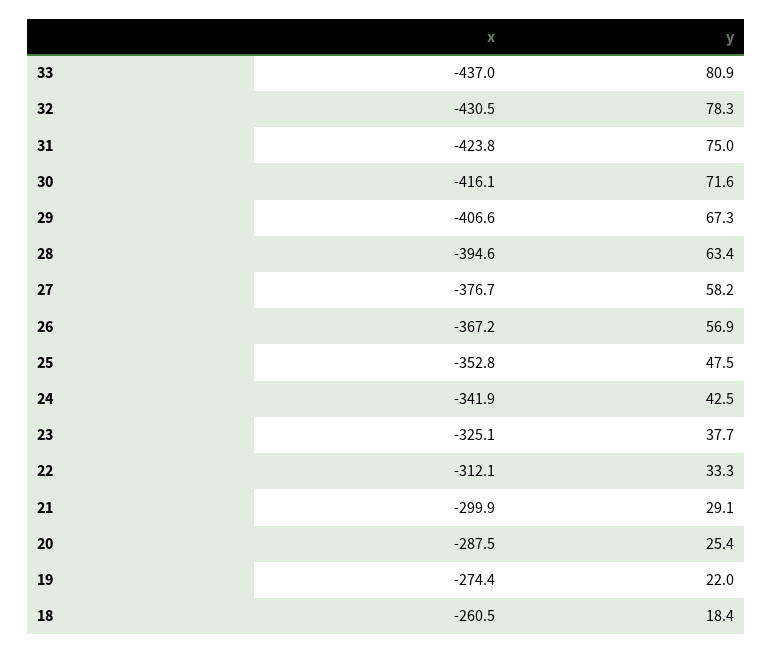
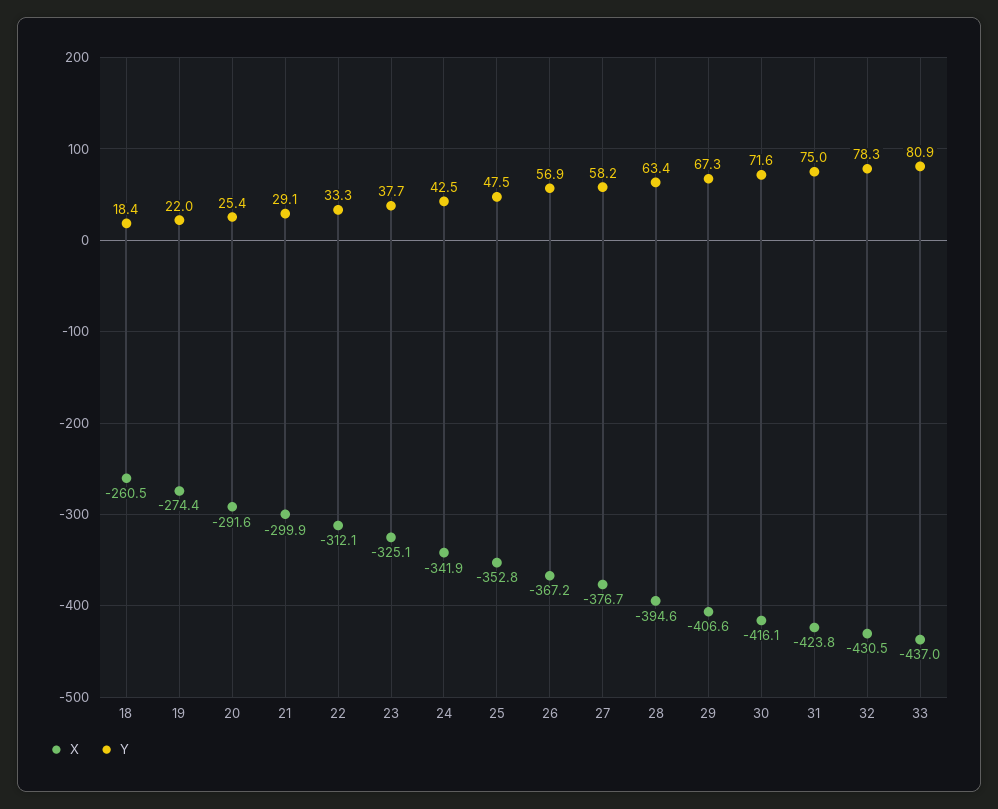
  {
    "x": {
      "33": -437,
      "32": -430.5,
      "31": -423.8,
      "30": -416.1,
      "29": -406.6,
      "28": -394.6,
      "27": -376.7,
      "26": -367.2,
      "25": -352.8,
      "24": -341.9,
      "23": -325.1,
      "22": -312.1,
      "21": -299.9,
-     "20": -287.5,
+     "20": -291.6,
      "19": -274.4,
      "18": -260.5
    },
    "y": {
      "33": 80.9,
      "32": 78.3,
      "31": 75,
      "30": 71.6,
      "29": 67.3,
      "28": 63.4,
      "27": 58.2,
      "26": 56.9,
      "25": 47.5,
      "24": 42.5,
      "23": 37.7,
      "22": 33.3,
      "21": 29.1,
      "20": 25.4,
      "19": 22,
      "18": 18.4
    }
  }

